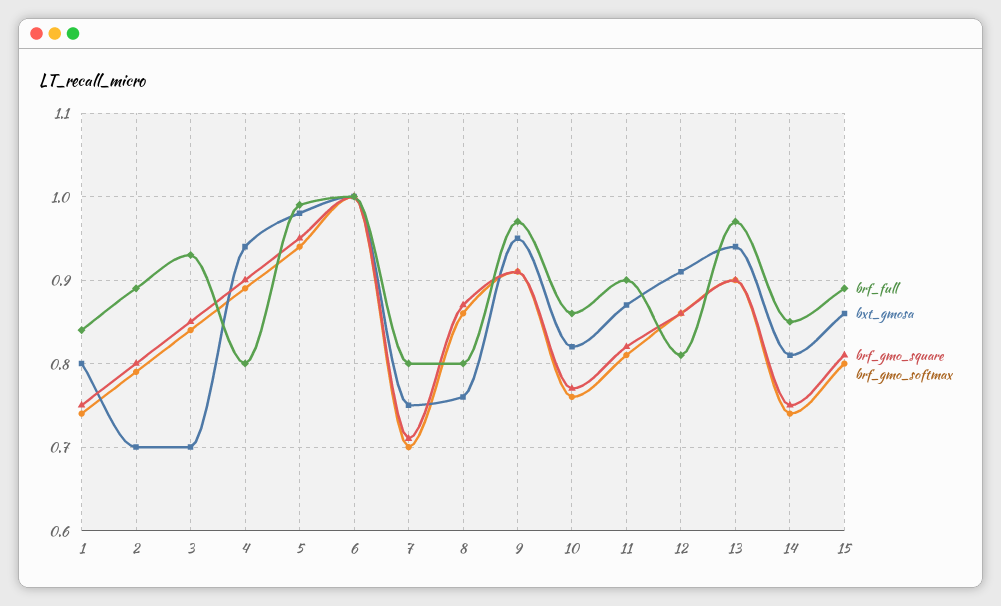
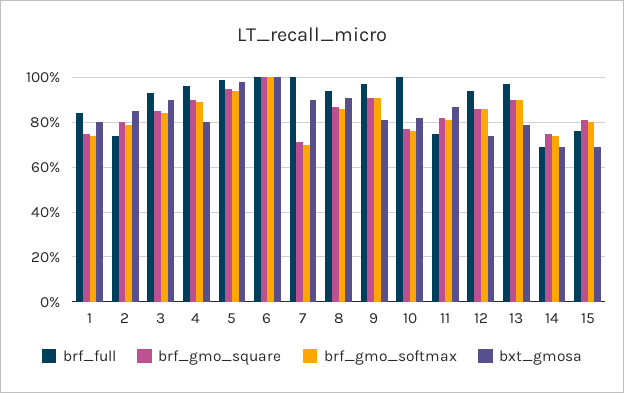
  {
    "brf_full": {
      "1": 0.84,
-     "2": 0.89,
+     "2": 0.75,
      "3": 0.93,
-     "4": 0.8,
+     "4": 0.95,
      "5": 0.99,
      "6": 1,
-     "7": 0.8,
+     "7": 1,
-     "8": 0.8,
+     "8": 0.95,
      "9": 0.97,
-     "10": 0.86,
+     "10": 1,
-     "11": 0.9,
+     "11": 0.75,
-     "12": 0.81,
+     "12": 0.95,
      "13": 0.97,
-     "14": 0.85,
+     "14": 0.7,
-     "15": 0.89
+     "15": 0.75
    },
    "bxt_gmosa": {
      "1": 0.8,
-     "2": 0.7,
+     "2": 0.85,
-     "3": 0.7,
+     "3": 0.9,
-     "4": 0.94,
+     "4": 0.8,
      "5": 0.98,
      "6": 1,
-     "7": 0.75,
+     "7": 0.9,
-     "8": 0.76,
+     "8": 0.9,
-     "9": 0.95,
+     "9": 0.8,
      "10": 0.82,
      "11": 0.87,
-     "12": 0.91,
+     "12": 0.75,
-     "13": 0.94,
+     "13": 0.8,
-     "14": 0.81,
+     "14": 0.7,
-     "15": 0.86
+     "15": 0.7
    },
    "brf_gmo_square": {
      "1": 0.75,
      "2": 0.8,
      "3": 0.85,
      "4": 0.9,
      "5": 0.95,
      "6": 1,
      "7": 0.71,
      "8": 0.87,
      "9": 0.91,
      "10": 0.77,
      "11": 0.82,
      "12": 0.86,
      "13": 0.9,
      "14": 0.75,
      "15": 0.81
    },
    "brf_gmo_softmax": {
      "1": 0.74,
      "2": 0.79,
      "3": 0.84,
      "4": 0.89,
      "5": 0.94,
      "6": 1,
      "7": 0.7,
      "8": 0.86,
      "9": 0.91,
      "10": 0.76,
      "11": 0.81,
      "12": 0.86,
      "13": 0.9,
      "14": 0.74,
      "15": 0.8
    }
  }

